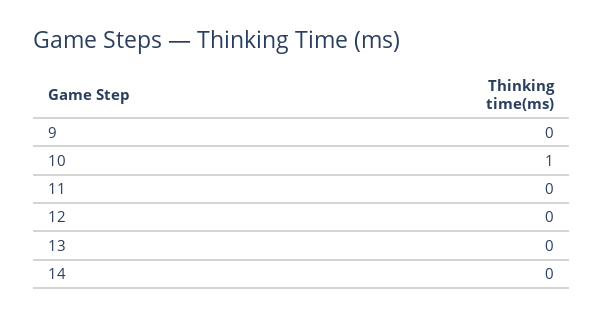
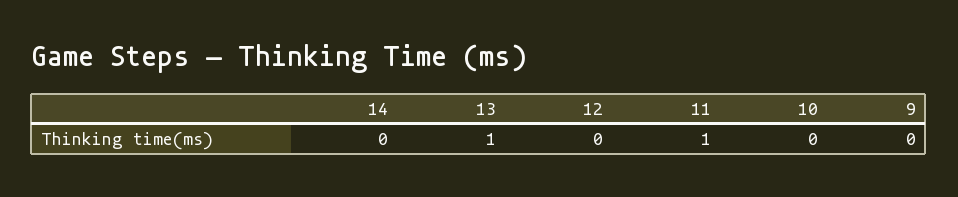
  {
    "9": 0,
-   "10": 1,
+   "10": 0,
-   "11": 0,
+   "11": 1,
    "12": 0,
-   "13": 0,
+   "13": 1,
    "14": 0
  }

